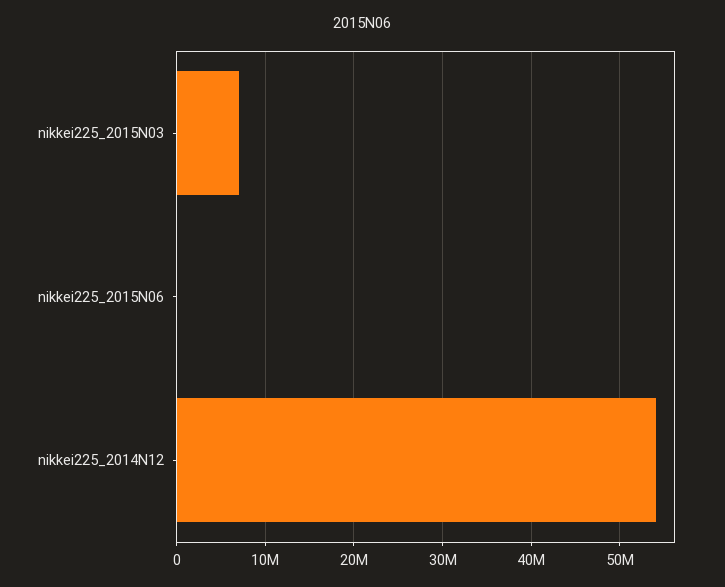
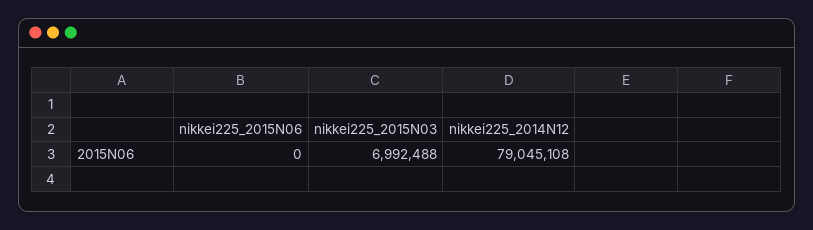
  {
    "nikkei225_2015N03": 6992488,
    "nikkei225_2015N06": 0,
-   "nikkei225_2014N12": 54000000
+   "nikkei225_2014N12": 79045108
  }

